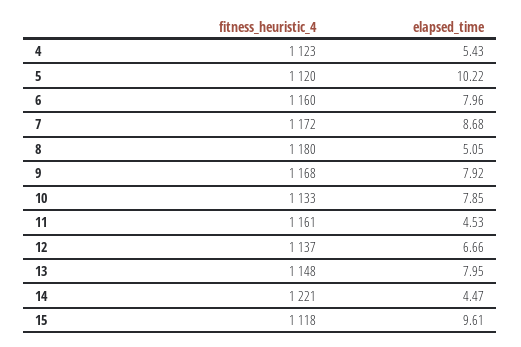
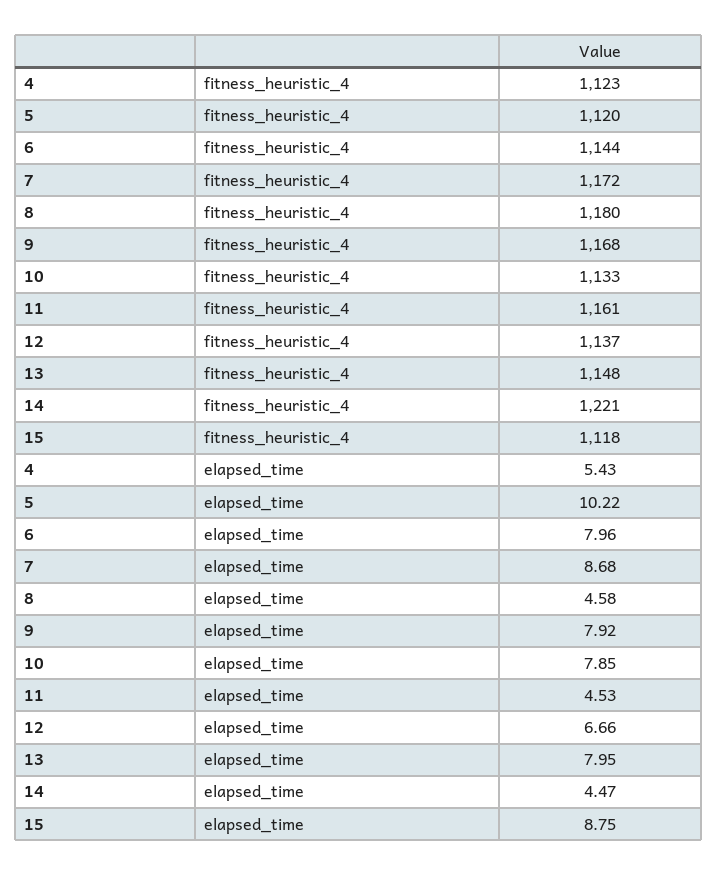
  {
    "fitness_heuristic_4": {
      "4": 1123,
      "5": 1120,
-     "6": 1160,
+     "6": 1144,
      "7": 1172,
      "8": 1180,
      "9": 1168,
      "10": 1133,
      "11": 1161,
      "12": 1137,
      "13": 1148,
      "14": 1221,
      "15": 1118
    },
    "elapsed_time": {
      "4": 5.43,
      "5": 10.22,
      "6": 7.96,
      "7": 8.68,
-     "8": 5.05,
+     "8": 4.58,
      "9": 7.92,
      "10": 7.85,
      "11": 4.53,
      "12": 6.66,
      "13": 7.95,
      "14": 4.47,
-     "15": 9.61
+     "15": 8.75
    }
  }

